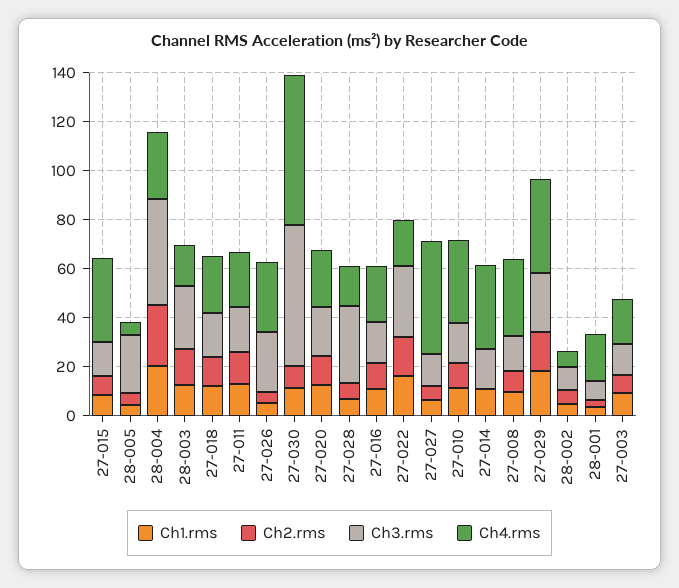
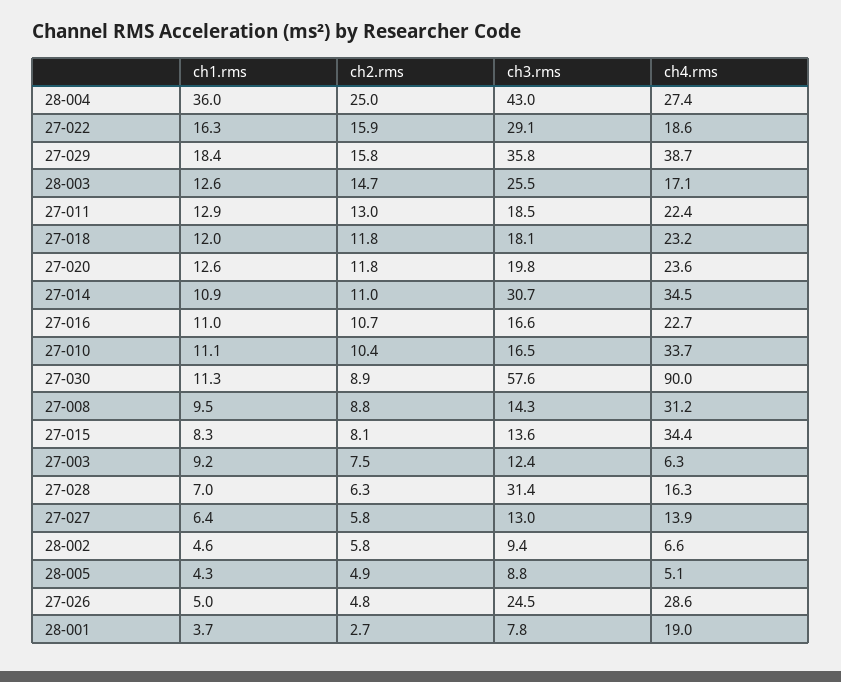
  {
    "Ch1.rms": {
      "27-015": 8.3,
      "28-005": 4.3,
-     "28-004": 20,
+     "28-004": 36,
      "28-003": 12.6,
      "27-018": 12,
      "27-011": 12.9,
      "27-026": 5,
      "27-030": 11.3,
      "27-020": 12.6,
      "27-028": 7,
      "27-016": 11,
      "27-022": 16.3,
      "27-027": 6.4,
      "27-010": 11.1,
      "27-014": 10.9,
      "27-008": 9.5,
      "27-029": 18.4,
      "28-002": 4.6,
      "28-001": 3.7,
      "27-003": 9.2
    },
    "Ch2.rms": {
      "27-015": 8.1,
      "28-005": 4.9,
      "28-004": 25,
      "28-003": 14.7,
      "27-018": 11.8,
      "27-011": 13,
      "27-026": 4.8,
      "27-030": 8.9,
      "27-020": 11.8,
      "27-028": 6.3,
      "27-016": 10.7,
      "27-022": 15.9,
      "27-027": 5.8,
      "27-010": 10.4,
-     "27-014": 0,
+     "27-014": 11,
      "27-008": 8.8,
      "27-029": 15.8,
      "28-002": 5.8,
      "28-001": 2.7,
      "27-003": 7.5
    },
    "Ch3.rms": {
      "27-015": 13.6,
-     "28-005": 25,
+     "28-005": 8.8,
      "28-004": 43,
      "28-003": 25.5,
      "27-018": 18.1,
      "27-011": 18.5,
      "27-026": 24.5,
      "27-030": 57.6,
      "27-020": 19.8,
      "27-028": 31.4,
      "27-016": 16.6,
      "27-022": 29.1,
      "27-027": 13,
      "27-010": 16.5,
-     "27-014": 15,
+     "27-014": 30.7,
      "27-008": 14.3,
-     "27-029": 25,
+     "27-029": 35.8,
      "28-002": 9.4,
      "28-001": 7.8,
      "27-003": 12.4
    },
    "Ch4.rms": {
      "27-015": 34.4,
      "28-005": 5.1,
      "28-004": 27.4,
      "28-003": 17.1,
      "27-018": 23.2,
      "27-011": 22.4,
      "27-026": 28.6,
-     "27-030": 60,
+     "27-030": 90,
      "27-020": 23.6,
      "27-028": 16.3,
      "27-016": 22.7,
      "27-022": 18.6,
-     "27-027": 45,
+     "27-027": 13.9,
      "27-010": 33.7,
      "27-014": 34.5,
      "27-008": 31.2,
      "27-029": 38.7,
      "28-002": 6.6,
      "28-001": 19,
-     "27-003": 20
+     "27-003": 6.3
    }
  }

